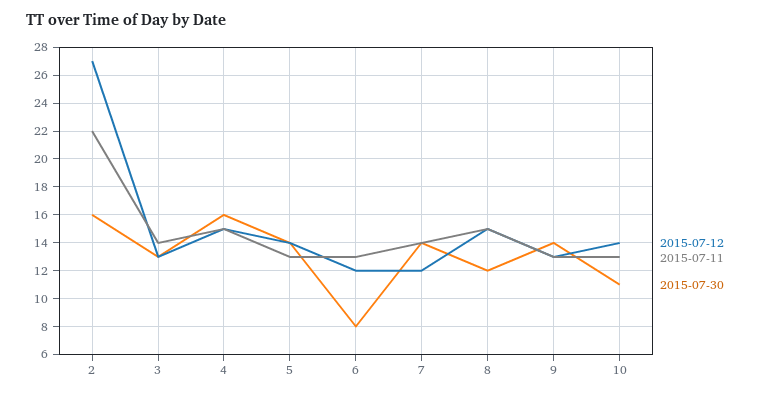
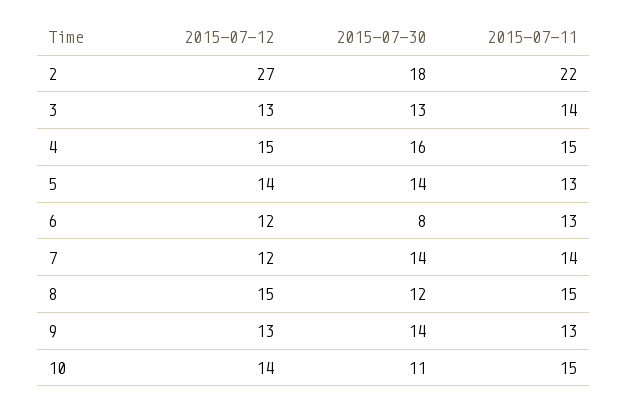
  {
    "2015-07-12": {
      "2": 27,
      "3": 13,
      "4": 15,
      "5": 14,
      "6": 12,
      "7": 12,
      "8": 15,
      "9": 13,
      "10": 14
    },
    "2015-07-11": {
      "2": 22,
      "3": 14,
      "4": 15,
      "5": 13,
      "6": 13,
      "7": 14,
      "8": 15,
      "9": 13,
-     "10": 13
+     "10": 15
    },
    "2015-07-30": {
-     "2": 16,
+     "2": 18,
      "3": 13,
      "4": 16,
      "5": 14,
      "6": 8,
      "7": 14,
      "8": 12,
      "9": 14,
      "10": 11
    }
  }

